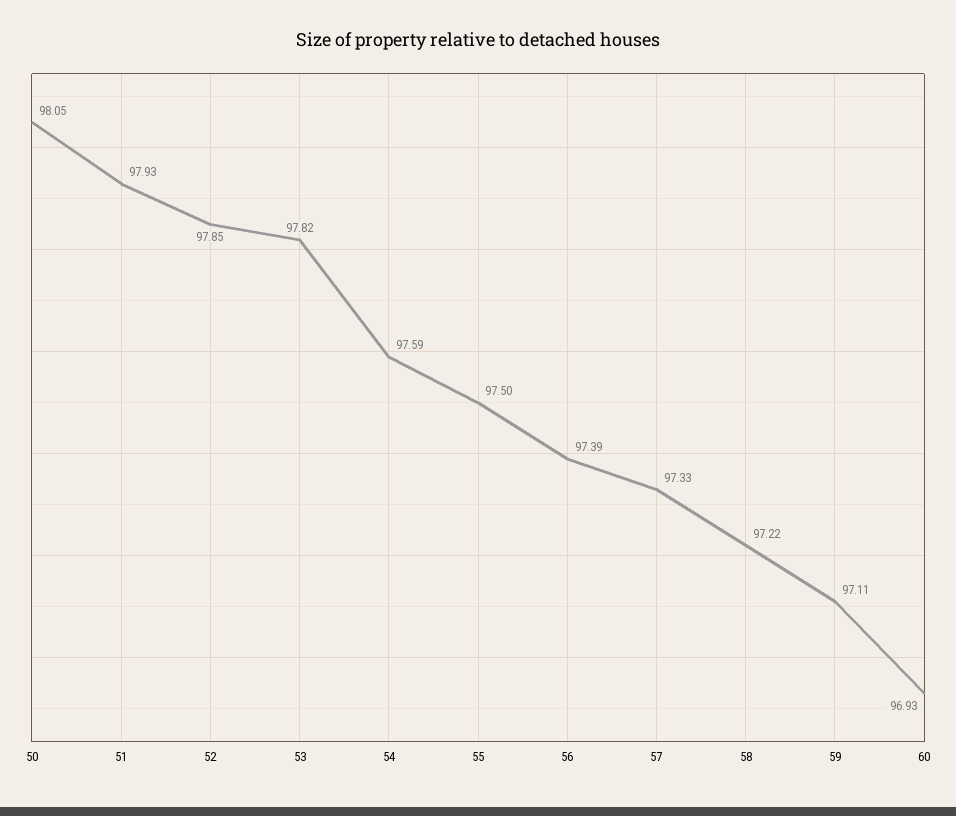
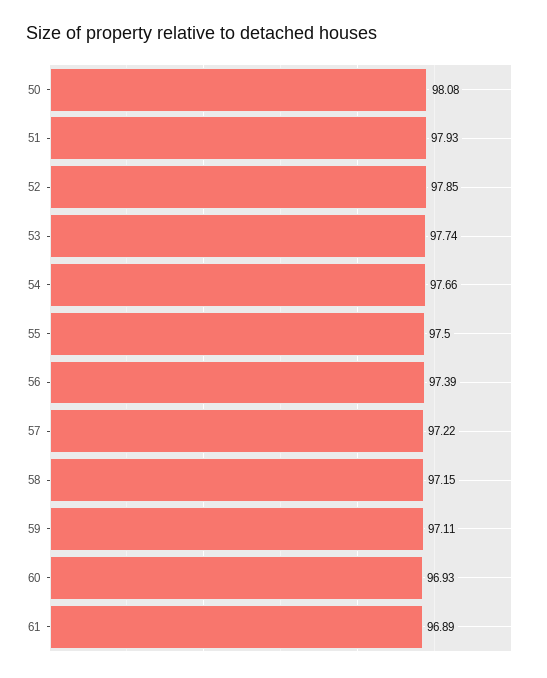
  {
-   "50": 98.05,
+   "50": 98.08,
    "51": 97.93,
    "52": 97.85,
-   "53": 97.82,
+   "53": 97.74,
-   "54": 97.59,
+   "54": 97.66,
    "55": 97.5,
    "56": 97.39,
-   "57": 97.33,
+   "57": 97.22,
-   "58": 97.22,
+   "58": 97.15,
    "59": 97.11,
-   "60": 96.93
+   "60": 96.93,
+   "61": 96.89
  }

